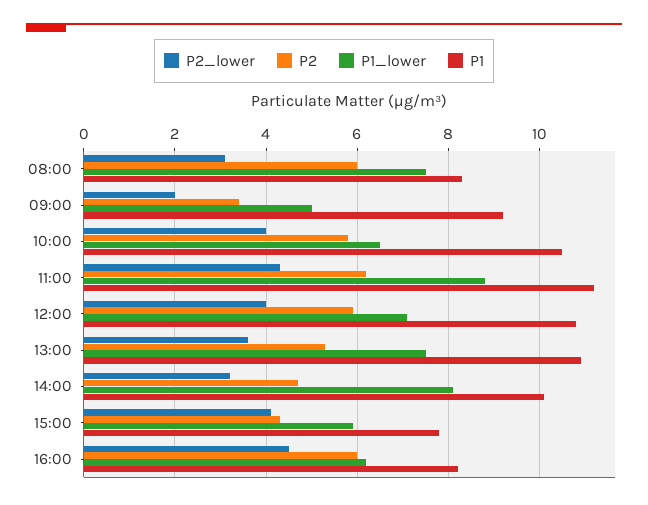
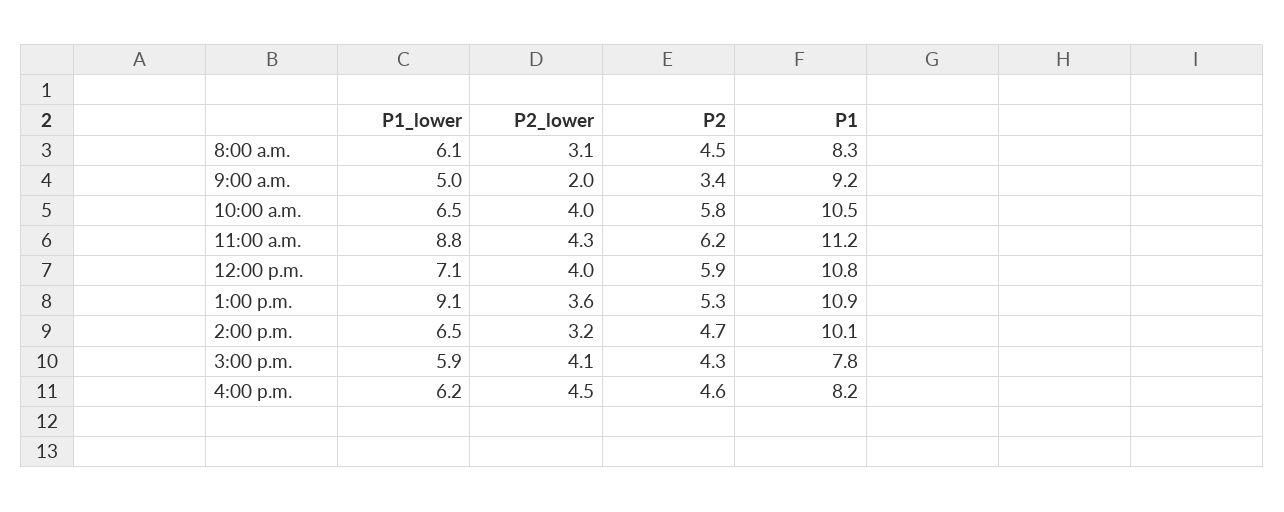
  {
    "P2_lower": {
      "08:00": 3.1,
      "09:00": 2,
      "10:00": 4,
      "11:00": 4.3,
      "12:00": 4,
      "13:00": 3.6,
      "14:00": 3.2,
      "15:00": 4.1,
      "16:00": 4.5
    },
    "P2": {
-     "08:00": 6,
+     "08:00": 4.5,
      "09:00": 3.4,
      "10:00": 5.8,
      "11:00": 6.2,
      "12:00": 5.9,
      "13:00": 5.3,
      "14:00": 4.7,
      "15:00": 4.3,
-     "16:00": 6
+     "16:00": 4.6
    },
    "P1_lower": {
-     "08:00": 7.5,
+     "08:00": 6.1,
      "09:00": 5,
      "10:00": 6.5,
      "11:00": 8.8,
      "12:00": 7.1,
-     "13:00": 7.5,
+     "13:00": 9.1,
-     "14:00": 8,
+     "14:00": 6.5,
      "15:00": 5.9,
      "16:00": 6.2
    },
    "P1": {
      "08:00": 8.3,
      "09:00": 9.2,
      "10:00": 10.5,
      "11:00": 11.2,
      "12:00": 10.8,
      "13:00": 10.9,
      "14:00": 10.1,
      "15:00": 7.8,
      "16:00": 8.2
    }
  }

